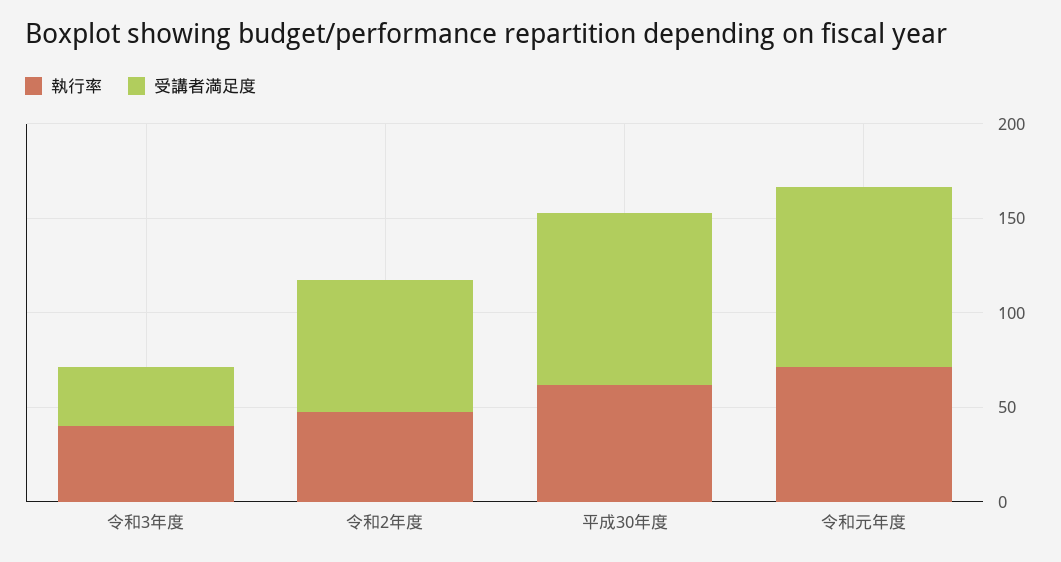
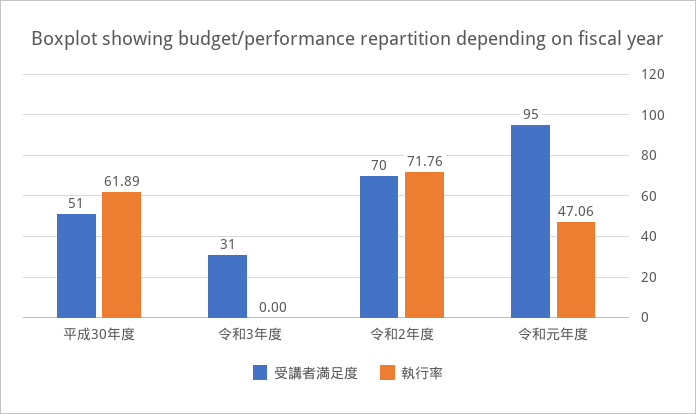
  {
    "執行率": {
-     "令和3年度": 40,
+     "令和3年度": 0,
-     "令和2年度": 50,
+     "令和2年度": 71.76,
      "平成30年度": 61.89,
-     "令和元年度": 70
+     "令和元年度": 47.06
    },
    "受講者満足度": {
      "令和3年度": 31,
      "令和2年度": 70,
-     "平成30年度": 90,
+     "平成30年度": 51,
      "令和元年度": 95
    }
  }

